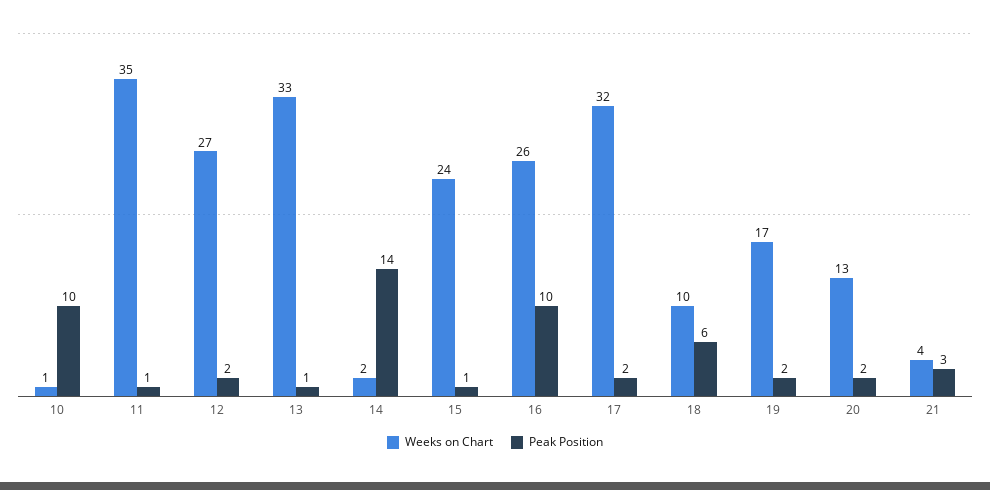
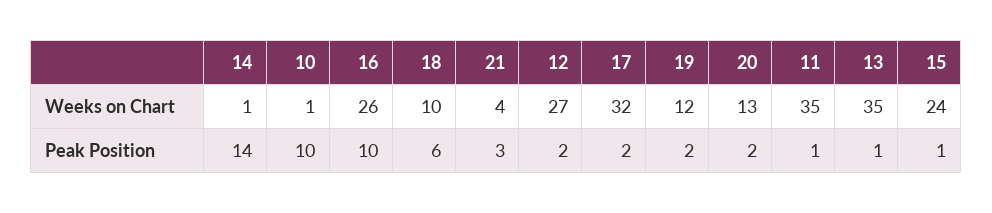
  {
    "Weeks on Chart": {
      "10": 1,
      "11": 35,
      "12": 27,
-     "13": 33,
+     "13": 35,
-     "14": 2,
+     "14": 1,
      "15": 24,
      "16": 26,
      "17": 32,
      "18": 10,
-     "19": 17,
+     "19": 12,
      "20": 13,
      "21": 4
    },
    "Peak Position": {
      "10": 10,
      "11": 1,
      "12": 2,
      "13": 1,
      "14": 14,
      "15": 1,
      "16": 10,
      "17": 2,
      "18": 6,
      "19": 2,
      "20": 2,
      "21": 3
    }
  }

